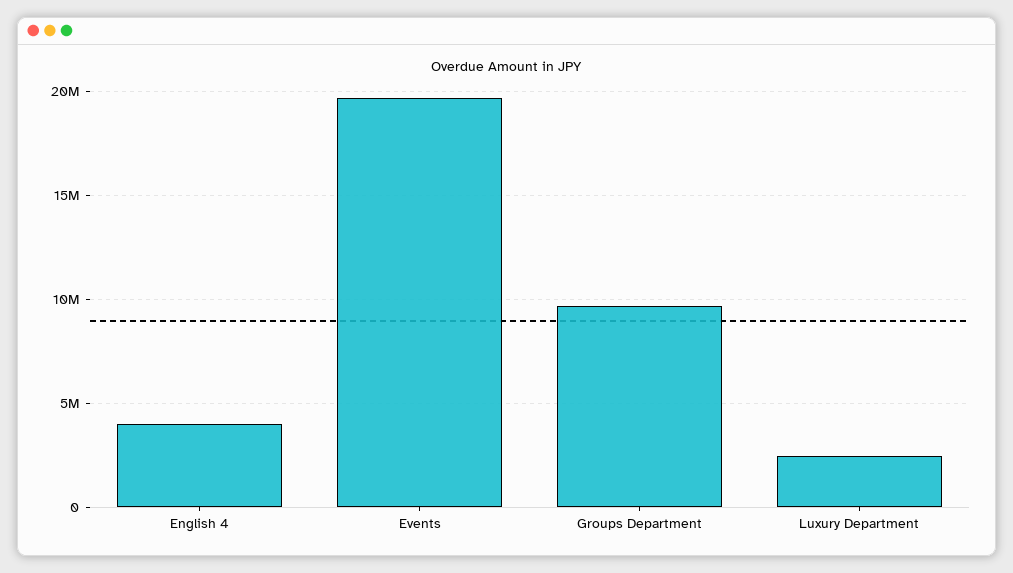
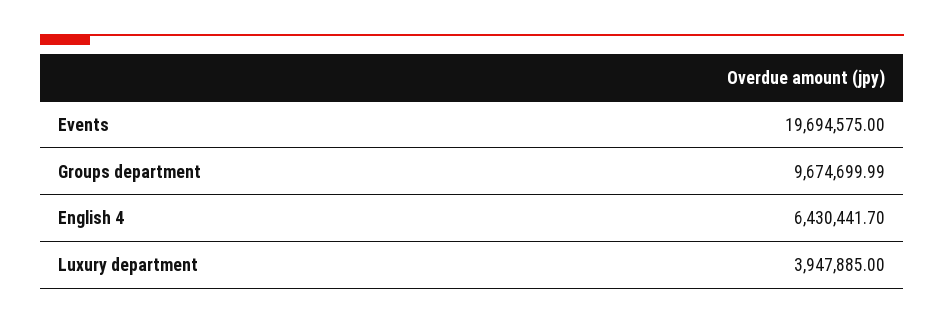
  {
-   "English 4": 4000000,
+   "English 4": 6430441.7,
    "Events": 19694575,
    "Groups Department": 9674699.99,
-   "Luxury Department": 2500000
+   "Luxury Department": 3947885
  }

